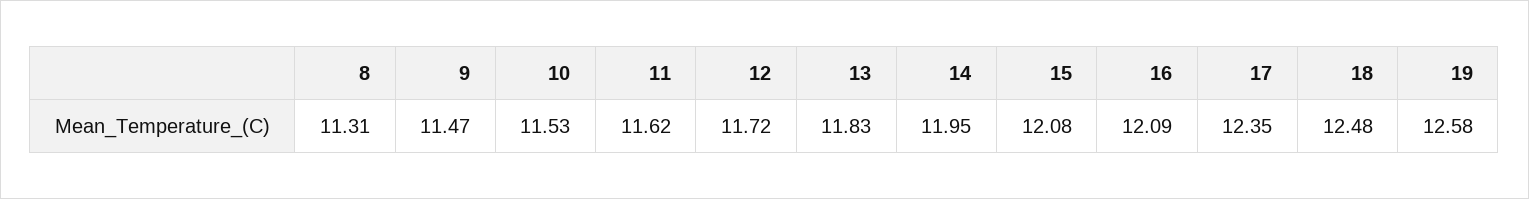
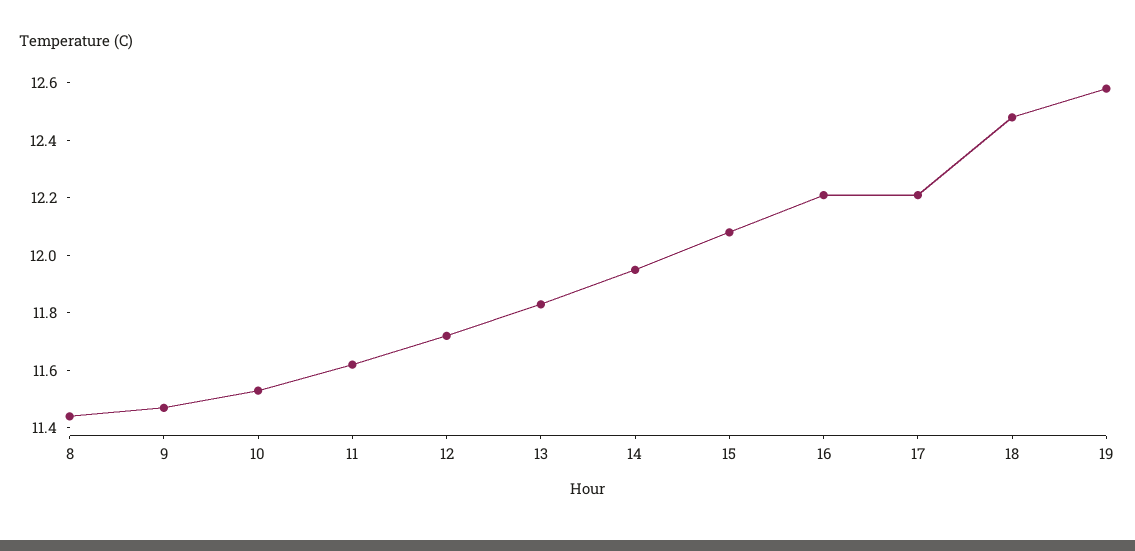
  {
-   "8": 11.31,
+   "8": 11.45,
    "9": 11.47,
    "10": 11.53,
    "11": 11.62,
    "12": 11.72,
    "13": 11.83,
    "14": 11.95,
    "15": 12.08,
-   "16": 12.09,
+   "16": 12.2,
-   "17": 12.35,
+   "17": 12.2,
    "18": 12.48,
    "19": 12.58
  }

